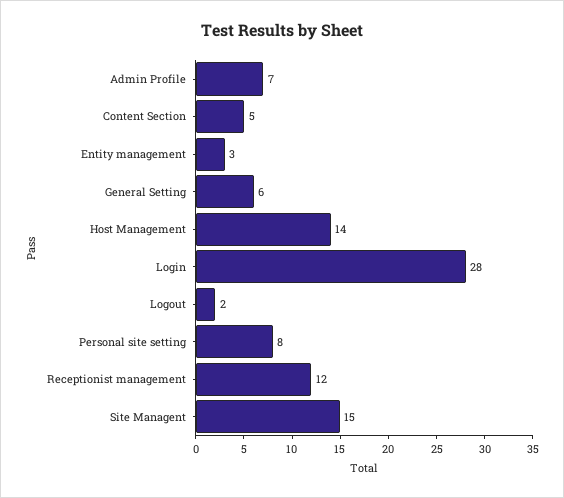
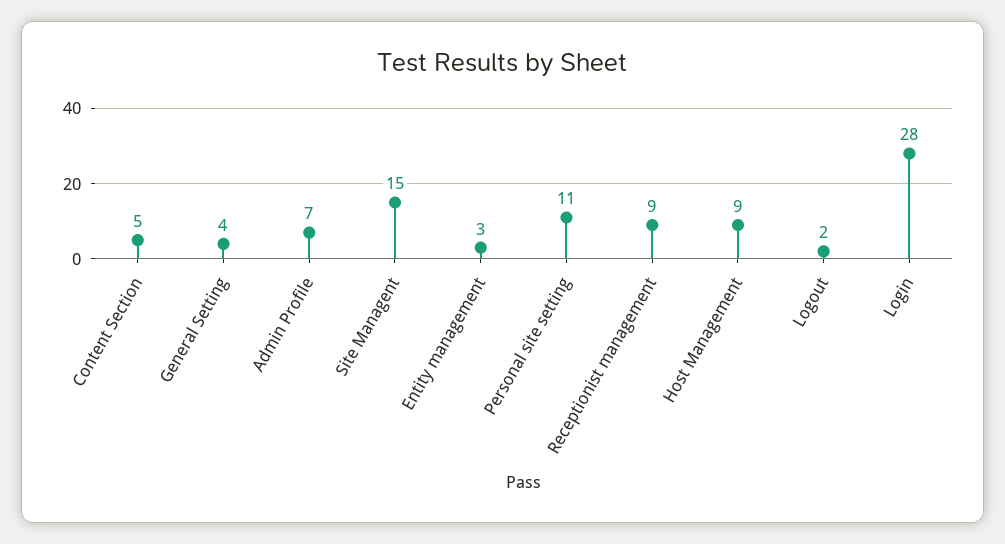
  {
    "Admin Profile": 7,
    "Content Section": 5,
    "Entity management": 3,
-   "General Setting": 6,
+   "General Setting": 4,
-   "Host Management": 14,
+   "Host Management": 9,
    "Login": 28,
    "Logout": 2,
-   "Personal site setting": 8,
+   "Personal site setting": 11,
-   "Receptionist management": 12,
+   "Receptionist management": 9,
    "Site Managent": 15
  }

